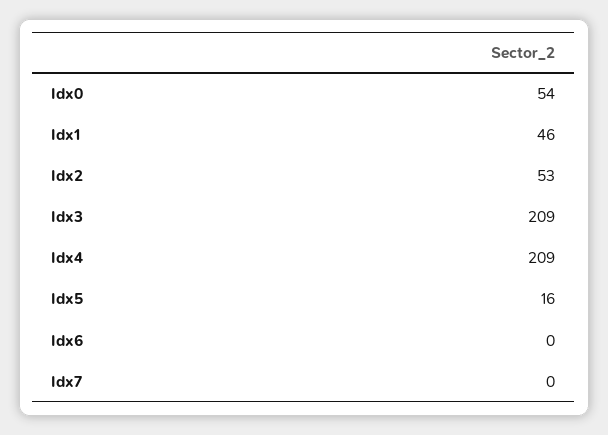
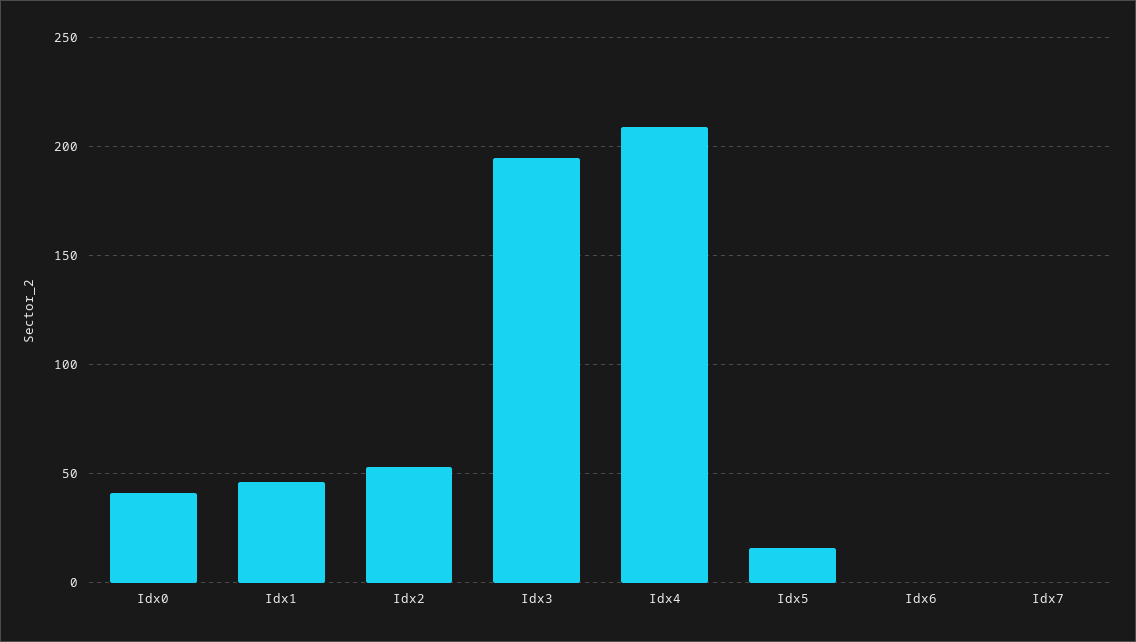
  {
-   "Idx0": 54,
+   "Idx0": 40,
    "Idx1": 46,
    "Idx2": 53,
-   "Idx3": 209,
+   "Idx3": 195,
    "Idx4": 209,
    "Idx5": 16,
    "Idx6": 0,
    "Idx7": 0
  }

